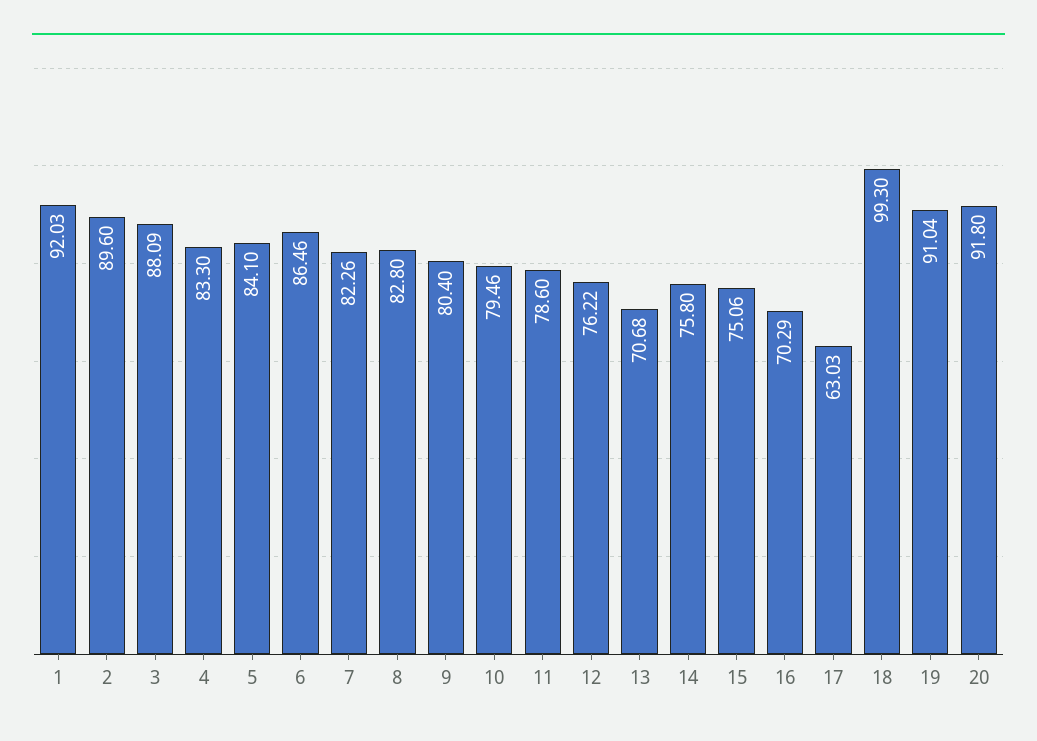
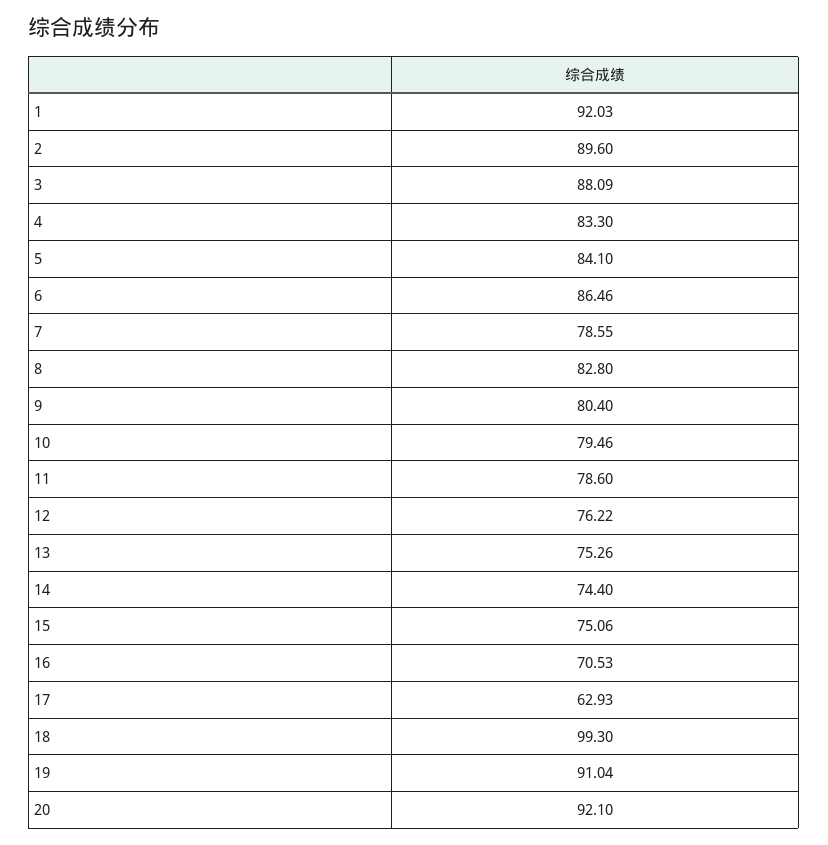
  {
    "1": 92.03,
    "2": 89.6,
    "3": 88.09,
    "4": 83.3,
    "5": 84.1,
    "6": 86.46,
-   "7": 82.26,
+   "7": 78.55,
    "8": 82.8,
    "9": 80.4,
    "10": 79.46,
    "11": 78.6,
    "12": 76.22,
-   "13": 70.68,
+   "13": 75.26,
-   "14": 75.8,
+   "14": 74.4,
    "15": 75.06,
-   "16": 70.29,
+   "16": 70.53,
-   "17": 63.03,
+   "17": 62.93,
    "18": 99.3,
    "19": 91.04,
-   "20": 91.8
+   "20": 92.1
  }

